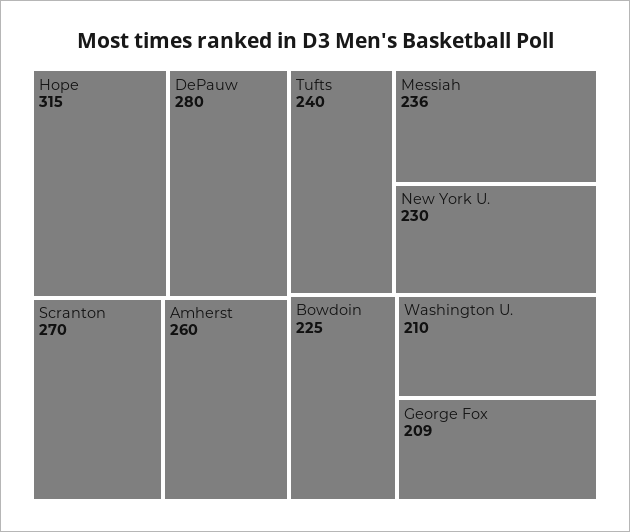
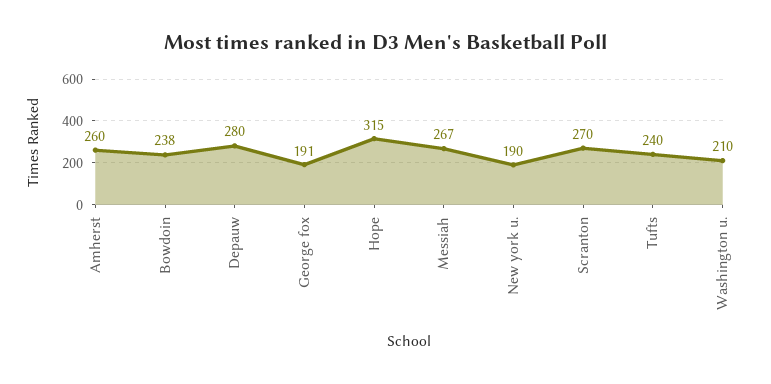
  {
    "Hope": 315,
    "DePauw": 280,
    "Scranton": 270,
    "Amherst": 260,
    "Tufts": 240,
-   "Messiah": 236,
+   "Messiah": 267,
-   "New York U.": 230,
+   "New York U.": 190,
-   "Bowdoin": 225,
+   "Bowdoin": 238,
    "Washington U.": 210,
-   "George Fox": 209
+   "George Fox": 191
  }

